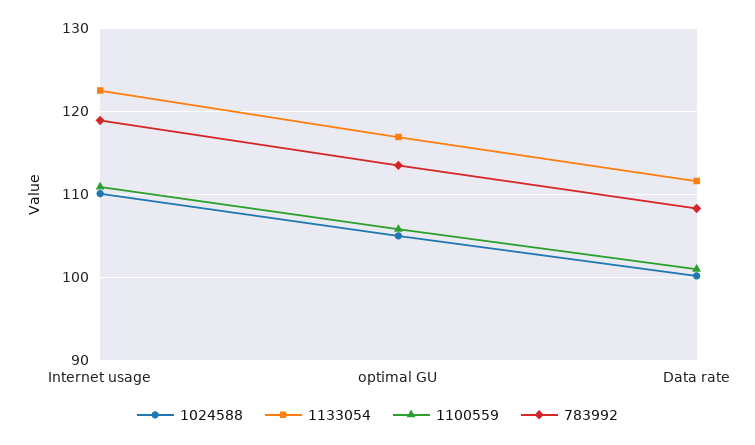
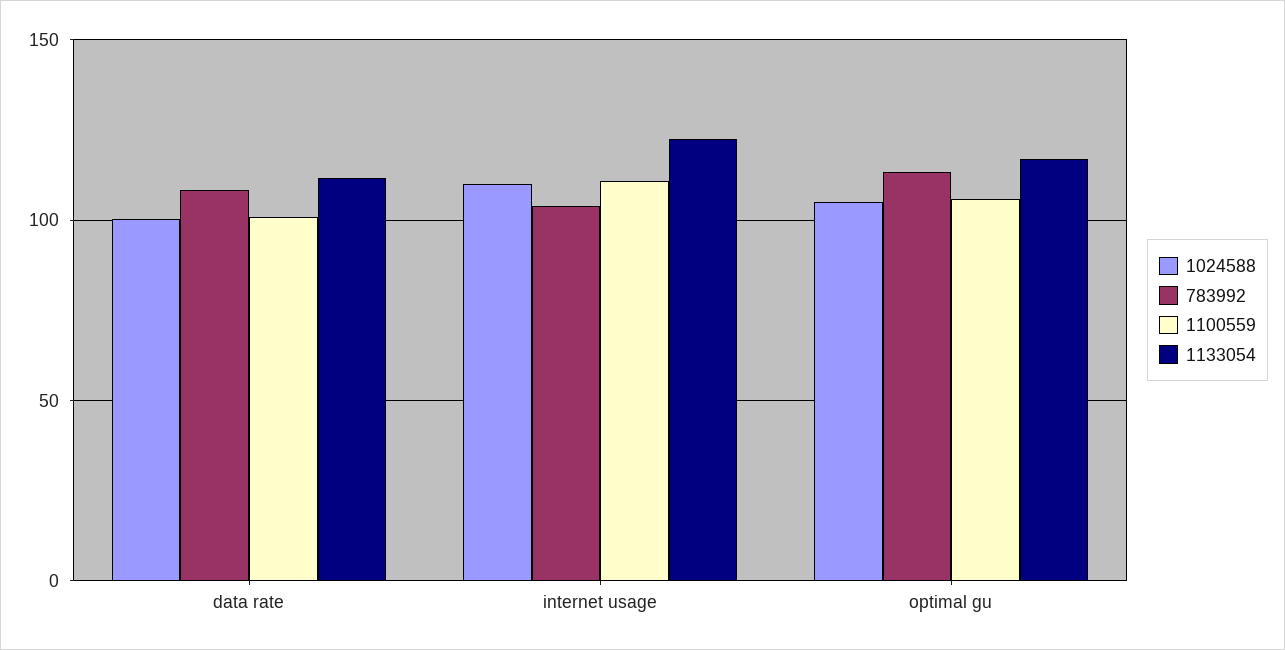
  {
    "1024588": {
      "Internet usage": 110,
      "optimal GU": 105,
      "Data rate": 100
    },
    "1133054": {
      "Internet usage": 123,
      "optimal GU": 117,
      "Data rate": 112
    },
    "1100559": {
      "Internet usage": 111,
      "optimal GU": 106,
      "Data rate": 101
    },
    "783992": {
-     "Internet usage": 119,
+     "Internet usage": 105,
      "optimal GU": 114,
      "Data rate": 108
    }
  }

